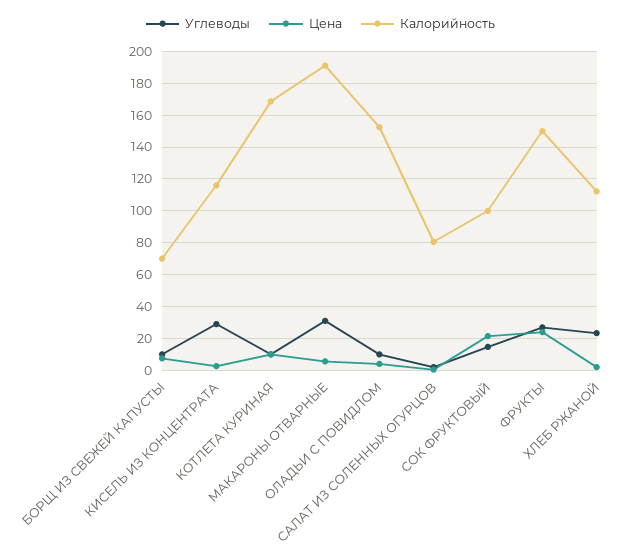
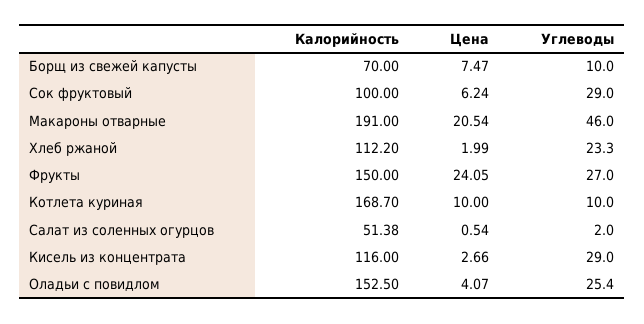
  {
    "Углеводы": {
      "БОРЩ ИЗ СВЕЖЕЙ КАПУСТЫ": 10,
      "КИСЕЛЬ ИЗ КОНЦЕНТРАТА": 29,
      "КОТЛЕТА КУРИНАЯ": 10,
-     "МАКАРОНЫ ОТВАРНЫЕ": 30,
+     "МАКАРОНЫ ОТВАРНЫЕ": 46,
-     "ОЛАДЬИ С ПОВИДЛОМ": 10,
+     "ОЛАДЬИ С ПОВИДЛОМ": 25.4,
      "САЛАТ ИЗ СОЛЕННЫХ ОГУРЦОВ": 2,
-     "СОК ФРУКТОВЫЙ": 15,
+     "СОК ФРУКТОВЫЙ": 29,
      "ФРУКТЫ": 27,
      "ХЛЕБ РЖАНОЙ": 23.3
    },
    "Цена": {
      "БОРЩ ИЗ СВЕЖЕЙ КАПУСТЫ": 7.47,
      "КИСЕЛЬ ИЗ КОНЦЕНТРАТА": 2.66,
      "КОТЛЕТА КУРИНАЯ": 10,
-     "МАКАРОНЫ ОТВАРНЫЕ": 5,
+     "МАКАРОНЫ ОТВАРНЫЕ": 20.54,
      "ОЛАДЬИ С ПОВИДЛОМ": 4.07,
      "САЛАТ ИЗ СОЛЕННЫХ ОГУРЦОВ": 0.54,
-     "СОК ФРУКТОВЫЙ": 20,
+     "СОК ФРУКТОВЫЙ": 6.24,
      "ФРУКТЫ": 24.05,
      "ХЛЕБ РЖАНОЙ": 1.99
    },
    "Калорийность": {
      "БОРЩ ИЗ СВЕЖЕЙ КАПУСТЫ": 70,
      "КИСЕЛЬ ИЗ КОНЦЕНТРАТА": 116,
      "КОТЛЕТА КУРИНАЯ": 168.7,
      "МАКАРОНЫ ОТВАРНЫЕ": 191,
      "ОЛАДЬИ С ПОВИДЛОМ": 152.5,
-     "САЛАТ ИЗ СОЛЕННЫХ ОГУРЦОВ": 80,
+     "САЛАТ ИЗ СОЛЕННЫХ ОГУРЦОВ": 51.38,
      "СОК ФРУКТОВЫЙ": 100,
      "ФРУКТЫ": 150,
      "ХЛЕБ РЖАНОЙ": 112.2
    }
  }

